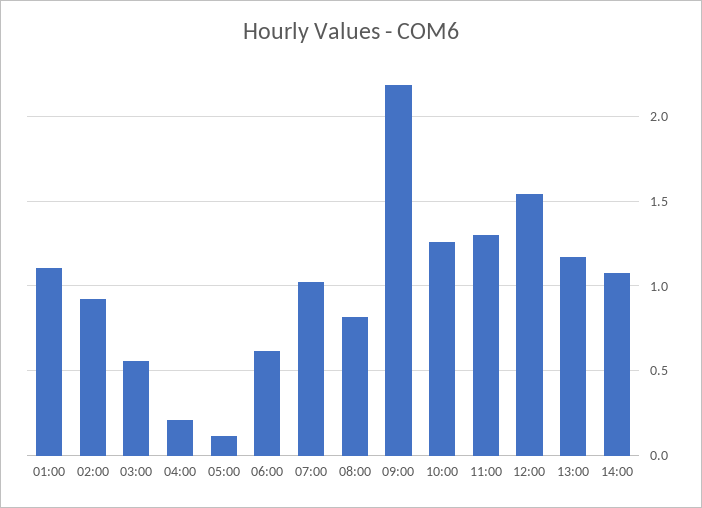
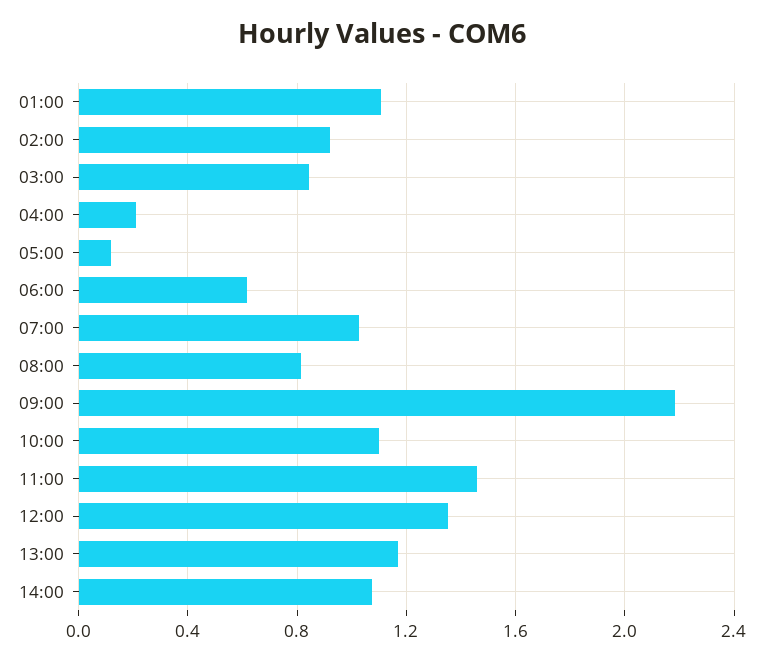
  {
    "01:00": 1.1,
    "02:00": 0.9,
-   "03:00": 0.55,
+   "03:00": 0.85,
    "04:00": 0.2,
    "05:00": 0.1,
    "06:00": 0.6,
    "07:00": 1.05,
    "08:00": 0.8,
    "09:00": 2.2,
-   "10:00": 1.25,
+   "10:00": 1.1,
-   "11:00": 1.3,
+   "11:00": 1.45,
-   "12:00": 1.55,
+   "12:00": 1.35,
    "13:00": 1.15,
    "14:00": 1.05
  }

